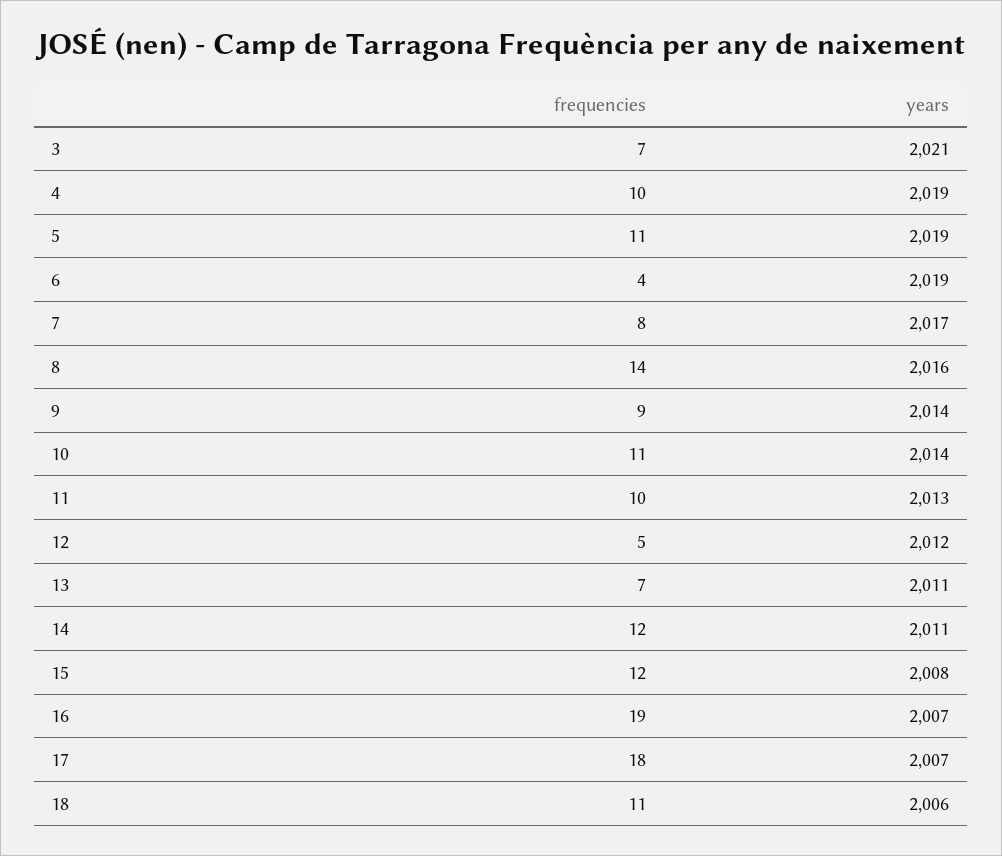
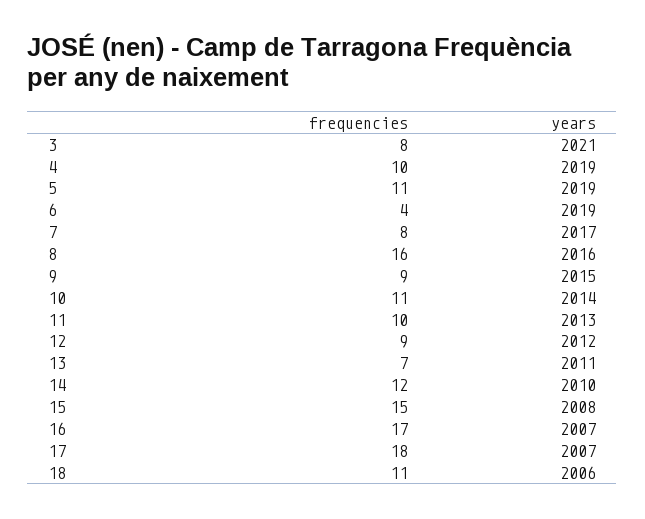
  {
    "frequencies": {
-     "3": 7,
+     "3": 8,
      "4": 10,
      "5": 11,
      "6": 4,
      "7": 8,
-     "8": 14,
+     "8": 16,
      "9": 9,
      "10": 11,
      "11": 10,
-     "12": 5,
+     "12": 9,
      "13": 7,
      "14": 12,
-     "15": 12,
+     "15": 15,
-     "16": 19,
+     "16": 17,
      "17": 18,
      "18": 11
    },
    "years": {
      "3": 2021,
      "4": 2019,
      "5": 2019,
      "6": 2019,
      "7": 2017,
      "8": 2016,
-     "9": 2014,
+     "9": 2015,
      "10": 2014,
      "11": 2013,
      "12": 2012,
      "13": 2011,
-     "14": 2011,
+     "14": 2010,
      "15": 2008,
      "16": 2007,
      "17": 2007,
      "18": 2006
    }
  }

